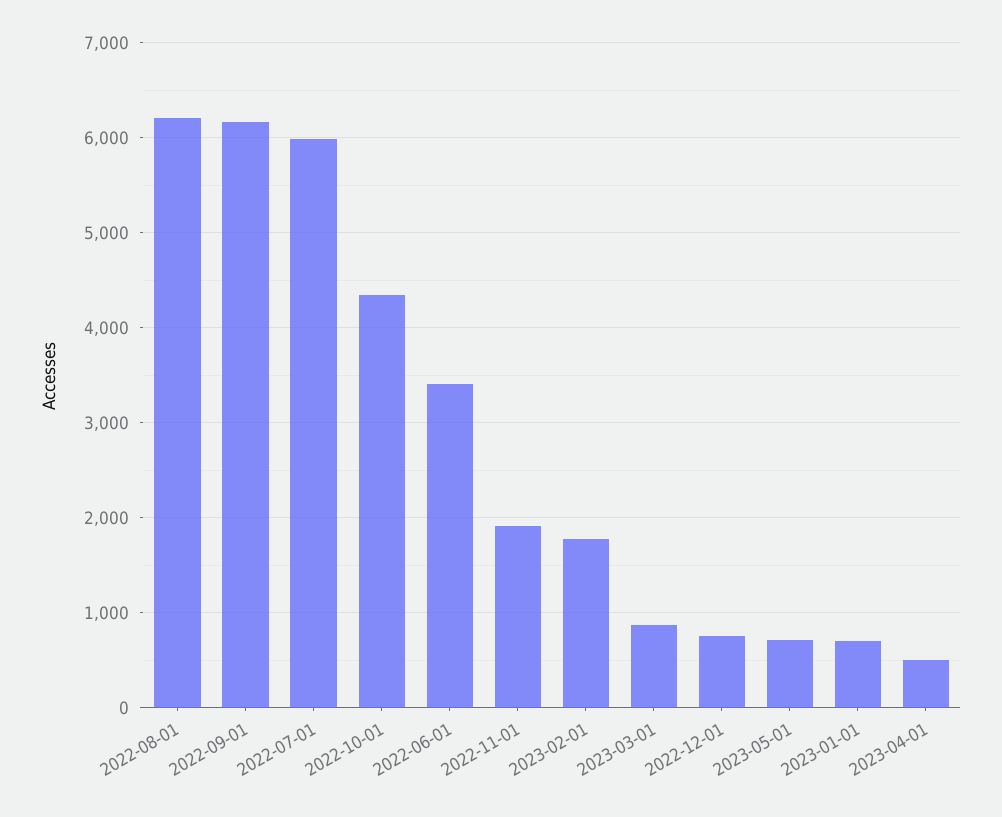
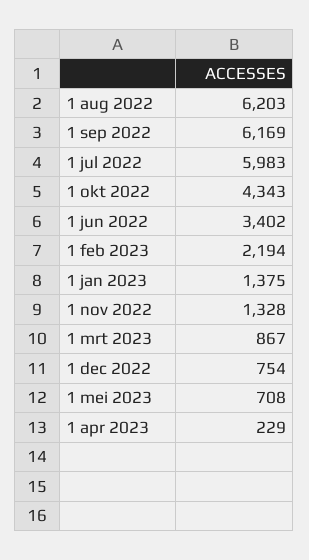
  {
    "2022-08-01": 6203,
    "2022-09-01": 6169,
    "2022-07-01": 5983,
    "2022-10-01": 4343,
    "2022-06-01": 3402,
-   "2022-11-01": 1900,
+   "2022-11-01": 1328,
-   "2023-02-01": 1800,
+   "2023-02-01": 2194,
    "2023-03-01": 867,
    "2022-12-01": 754,
    "2023-05-01": 708,
-   "2023-01-01": 700,
+   "2023-01-01": 1375,
-   "2023-04-01": 500
+   "2023-04-01": 229
  }

